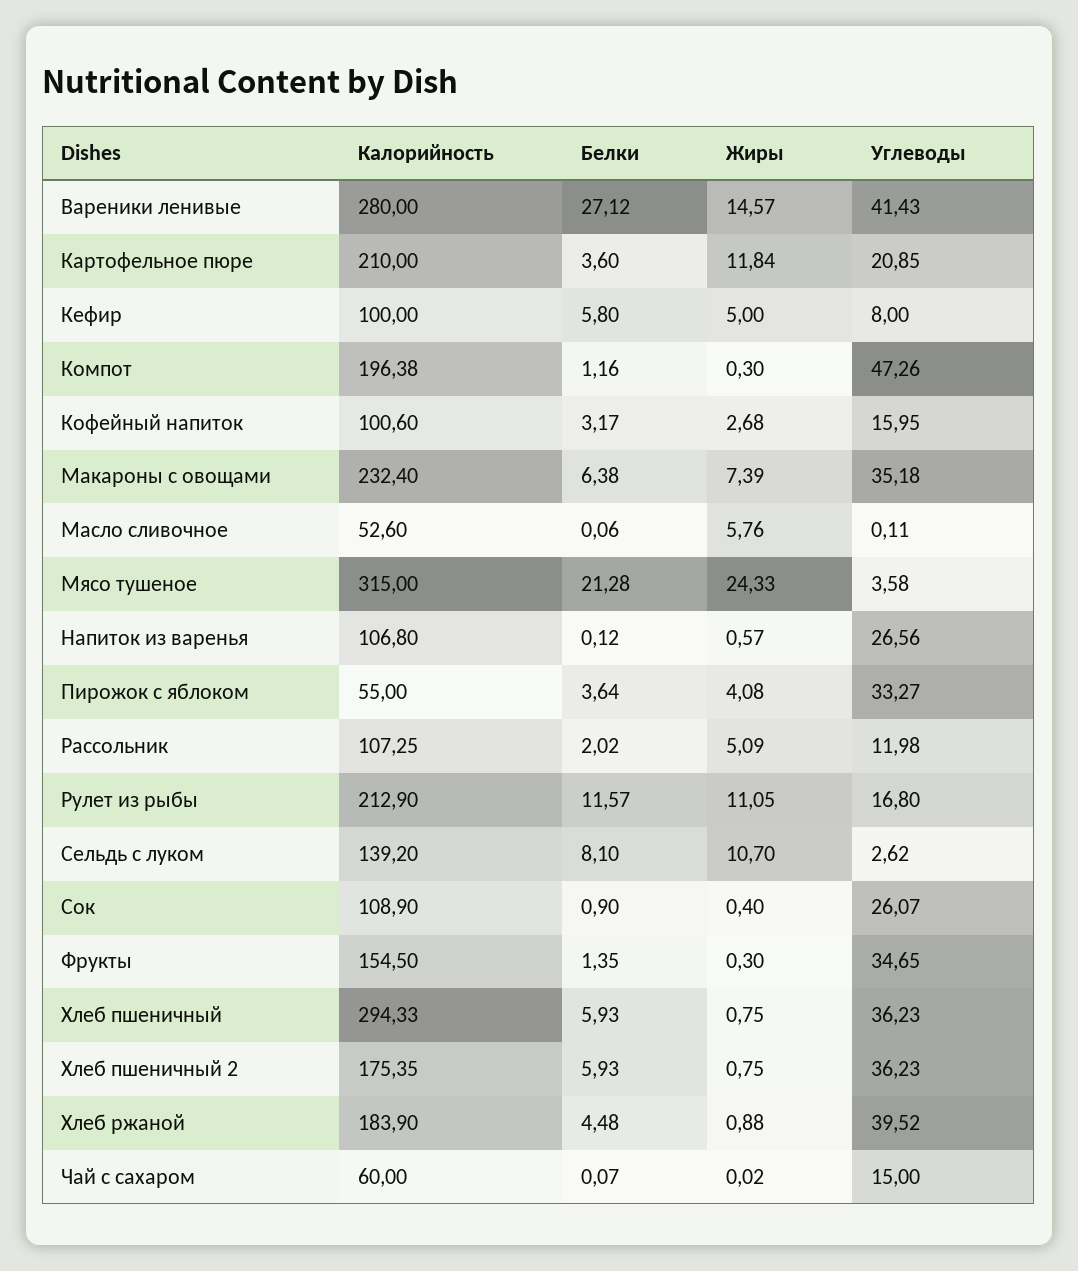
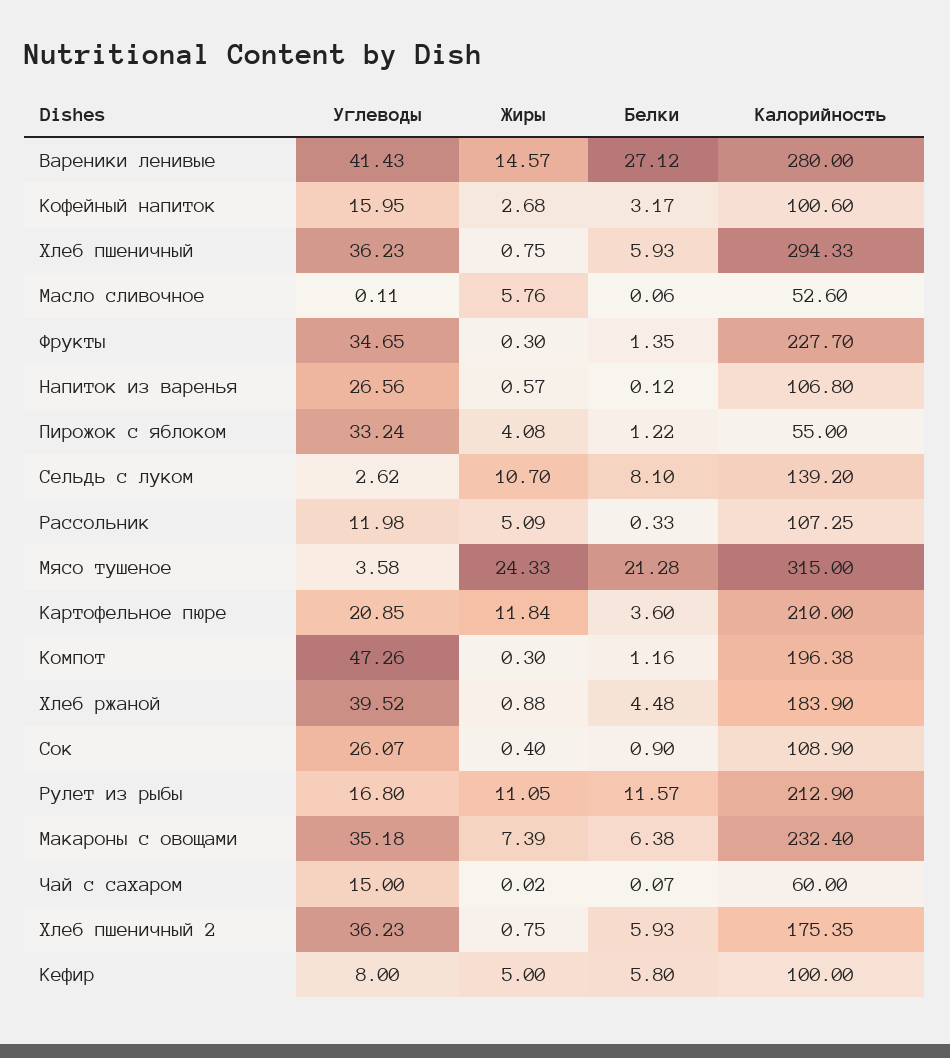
  {
    "Калорийность": {
      "Вареники ленивые": 280,
      "Картофельное пюре": 210,
      "Кефир": 100,
      "Компот": 196.38,
      "Кофейный напиток": 100.6,
      "Макароны с овощами": 232.4,
      "Масло сливочное": 52.6,
      "Мясо тушеное": 315,
      "Напиток из варенья": 106.8,
      "Пирожок с яблоком": 55,
      "Рассольник": 107.25,
      "Рулет из рыбы": 212.9,
      "Сельдь с луком": 139.2,
      "Сок": 108.9,
-     "Фрукты": 154.5,
+     "Фрукты": 227.7,
      "Хлеб пшеничный": 294.33,
      "Хлеб пшеничный 2": 175.35,
      "Хлеб ржаной": 183.9,
      "Чай с сахаром": 60
    },
    "Белки": {
      "Вареники ленивые": 27.12,
      "Картофельное пюре": 3.6,
      "Кефир": 5.8,
      "Компот": 1.16,
      "Кофейный напиток": 3.17,
      "Макароны с овощами": 6.38,
      "Масло сливочное": 0.06,
      "Мясо тушеное": 21.28,
      "Напиток из варенья": 0.12,
-     "Пирожок с яблоком": 3.64,
+     "Пирожок с яблоком": 1.22,
-     "Рассольник": 2.02,
+     "Рассольник": 0.33,
      "Рулет из рыбы": 11.57,
      "Сельдь с луком": 8.1,
      "Сок": 0.9,
      "Фрукты": 1.35,
      "Хлеб пшеничный": 5.93,
      "Хлеб пшеничный 2": 5.93,
      "Хлеб ржаной": 4.48,
      "Чай с сахаром": 0.07
    },
    "Жиры": {
      "Вареники ленивые": 14.57,
      "Картофельное пюре": 11.84,
      "Кефир": 5,
      "Компот": 0.3,
      "Кофейный напиток": 2.68,
      "Макароны с овощами": 7.39,
      "Масло сливочное": 5.76,
      "Мясо тушеное": 24.33,
      "Напиток из варенья": 0.57,
      "Пирожок с яблоком": 4.08,
      "Рассольник": 5.09,
      "Рулет из рыбы": 11.05,
      "Сельдь с луком": 10.7,
      "Сок": 0.4,
      "Фрукты": 0.3,
      "Хлеб пшеничный": 0.75,
      "Хлеб пшеничный 2": 0.75,
      "Хлеб ржаной": 0.88,
      "Чай с сахаром": 0.02
    },
    "Углеводы": {
      "Вареники ленивые": 41.43,
      "Картофельное пюре": 20.85,
      "Кефир": 8,
      "Компот": 47.26,
      "Кофейный напиток": 15.95,
      "Макароны с овощами": 35.18,
      "Масло сливочное": 0.11,
      "Мясо тушеное": 3.58,
      "Напиток из варенья": 26.56,
-     "Пирожок с яблоком": 33.27,
+     "Пирожок с яблоком": 33.24,
      "Рассольник": 11.98,
      "Рулет из рыбы": 16.8,
      "Сельдь с луком": 2.62,
      "Сок": 26.07,
      "Фрукты": 34.65,
      "Хлеб пшеничный": 36.23,
      "Хлеб пшеничный 2": 36.23,
      "Хлеб ржаной": 39.52,
      "Чай с сахаром": 15
    }
  }

